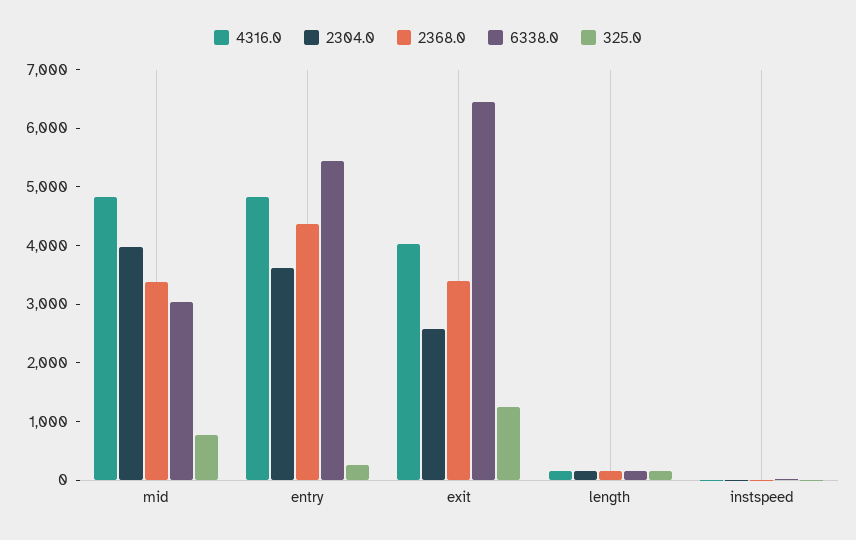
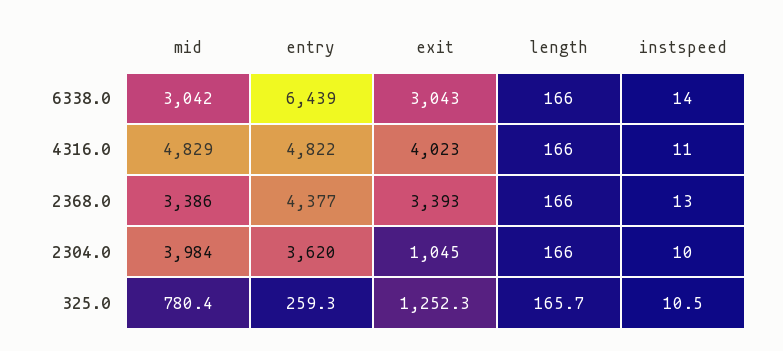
  {
    "4316.0": {
      "mid": 4829,
      "entry": 4822,
      "exit": 4023,
      "length": 166,
      "instspeed": 11
    },
    "2304.0": {
      "mid": 3984,
      "entry": 3620,
-     "exit": 2600,
+     "exit": 1045,
      "length": 166,
      "instspeed": 10
    },
    "2368.0": {
      "mid": 3386,
      "entry": 4377,
      "exit": 3393,
      "length": 166,
      "instspeed": 13
    },
    "6338.0": {
      "mid": 3042,
-     "entry": 5400,
+     "entry": 6439,
-     "exit": 6400,
+     "exit": 3043,
      "length": 166,
      "instspeed": 14
    },
    "325.0": {
      "mid": 780.4,
      "entry": 259.3,
      "exit": 1252.3,
      "length": 165.7,
      "instspeed": 10.5
    }
  }

